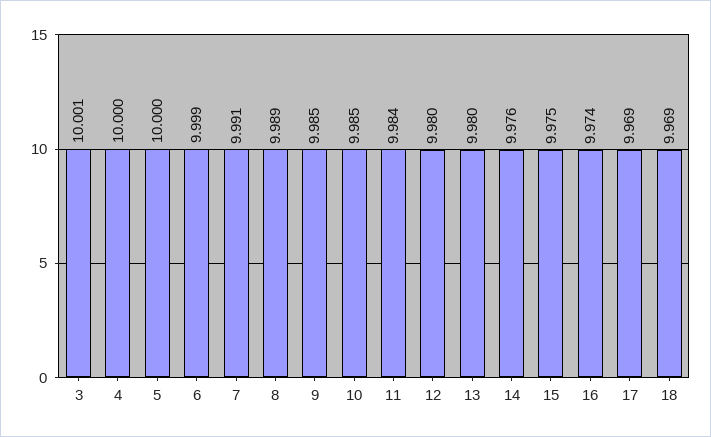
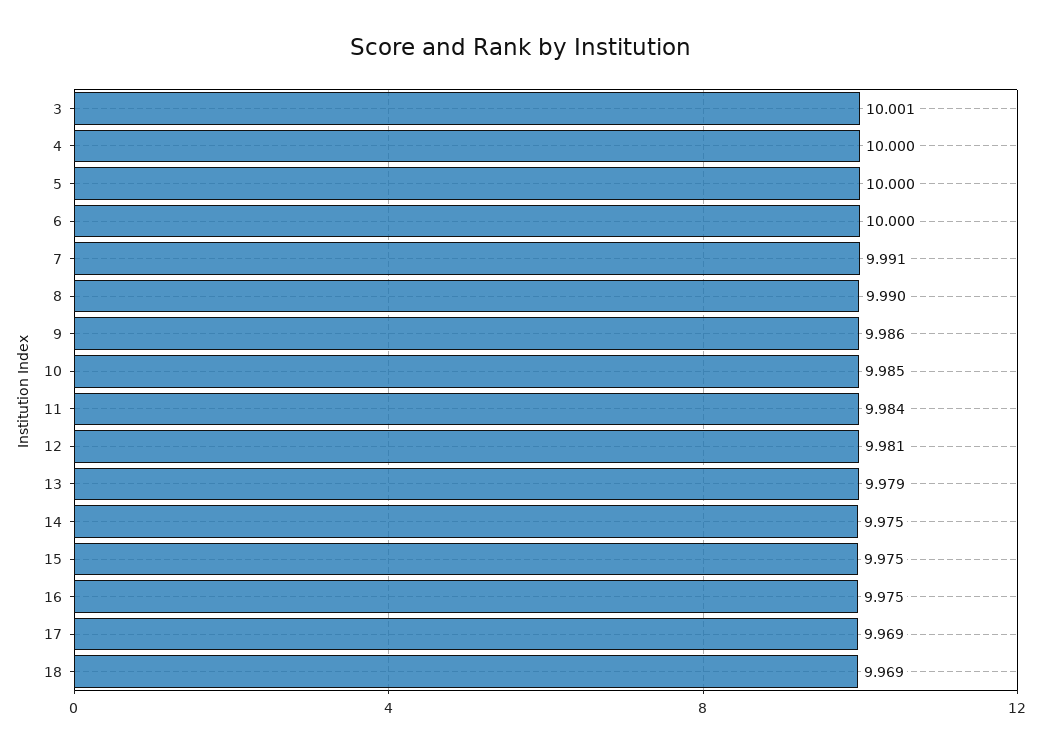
  {
    "3": 10.001,
    "4": 10,
    "5": 10,
-   "6": 9.999,
+   "6": 10,
    "7": 9.991,
-   "8": 9.989,
+   "8": 9.99,
-   "9": 9.985,
+   "9": 9.986,
    "10": 9.985,
    "11": 9.984,
-   "12": 9.98,
+   "12": 9.981,
-   "13": 9.98,
+   "13": 9.979,
-   "14": 9.976,
+   "14": 9.975,
    "15": 9.975,
-   "16": 9.974,
+   "16": 9.975,
    "17": 9.969,
    "18": 9.969
  }

